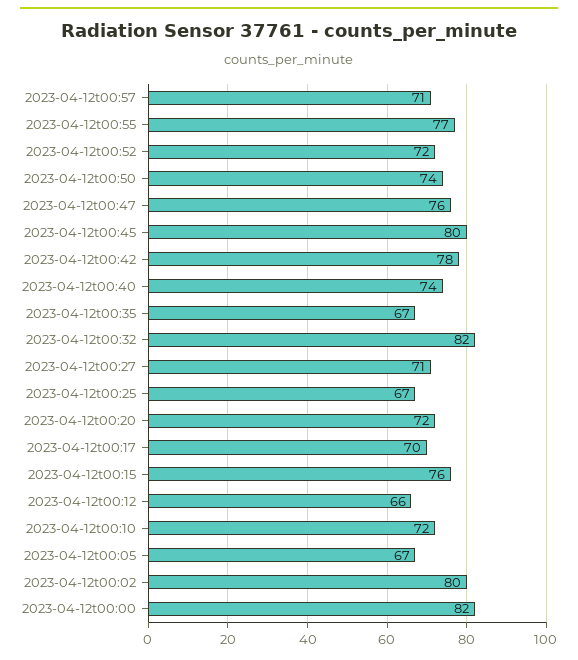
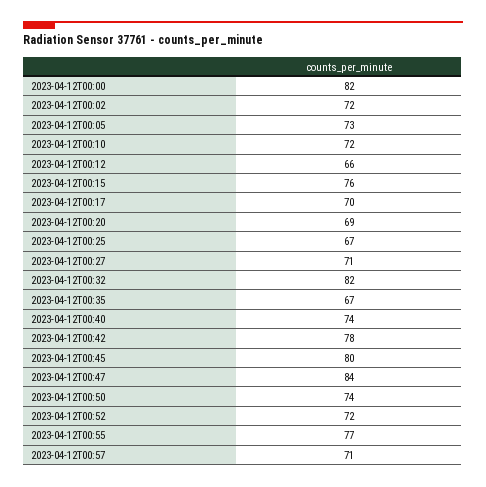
  {
    "2023-04-12t00:57": 71,
    "2023-04-12t00:55": 77,
    "2023-04-12t00:52": 72,
    "2023-04-12t00:50": 74,
-   "2023-04-12t00:47": 76,
+   "2023-04-12t00:47": 84,
    "2023-04-12t00:45": 80,
    "2023-04-12t00:42": 78,
    "2023-04-12t00:40": 74,
    "2023-04-12t00:35": 67,
    "2023-04-12t00:32": 82,
    "2023-04-12t00:27": 71,
    "2023-04-12t00:25": 67,
-   "2023-04-12t00:20": 72,
+   "2023-04-12t00:20": 69,
    "2023-04-12t00:17": 70,
    "2023-04-12t00:15": 76,
    "2023-04-12t00:12": 66,
    "2023-04-12t00:10": 72,
-   "2023-04-12t00:05": 67,
+   "2023-04-12t00:05": 73,
-   "2023-04-12t00:02": 80,
+   "2023-04-12t00:02": 72,
    "2023-04-12t00:00": 82
  }

